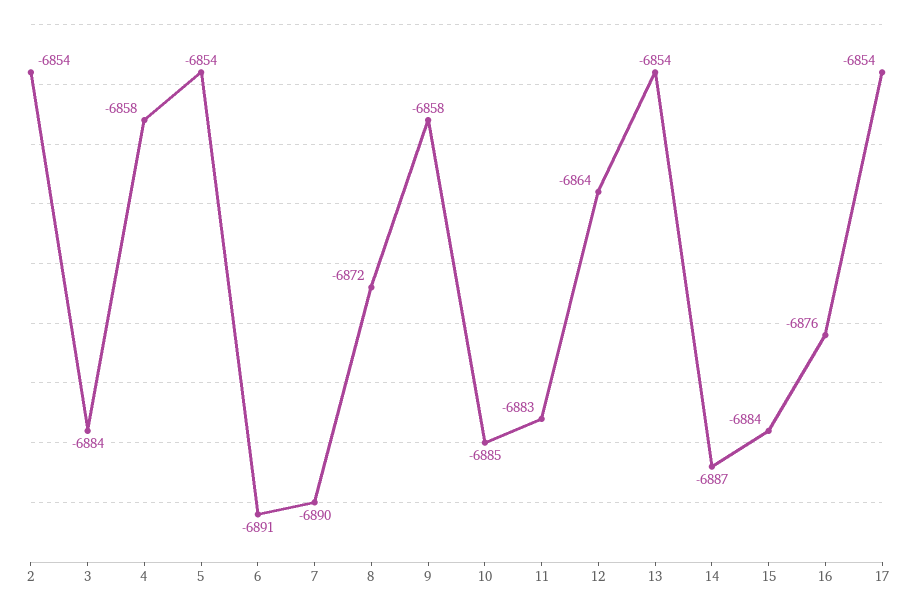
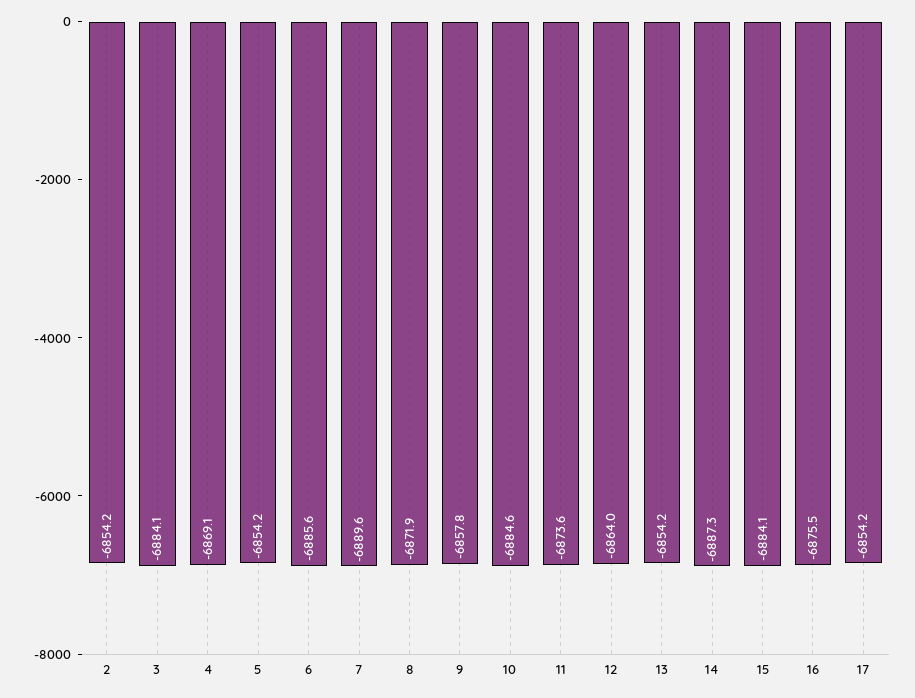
  {
    "2": -6854.2,
    "3": -6884.1,
-   "4": -6858,
+   "4": -6869.1,
    "5": -6854.2,
-   "6": -6891,
+   "6": -6885.6,
    "7": -6889.6,
    "8": -6871.9,
    "9": -6857.8,
    "10": -6884.6,
-   "11": -6883,
+   "11": -6873.6,
    "12": -6864,
    "13": -6854.2,
    "14": -6887.3,
    "15": -6884.1,
    "16": -6875.5,
    "17": -6854.2
  }

